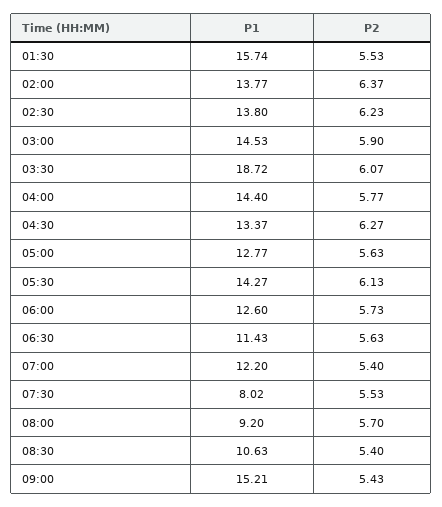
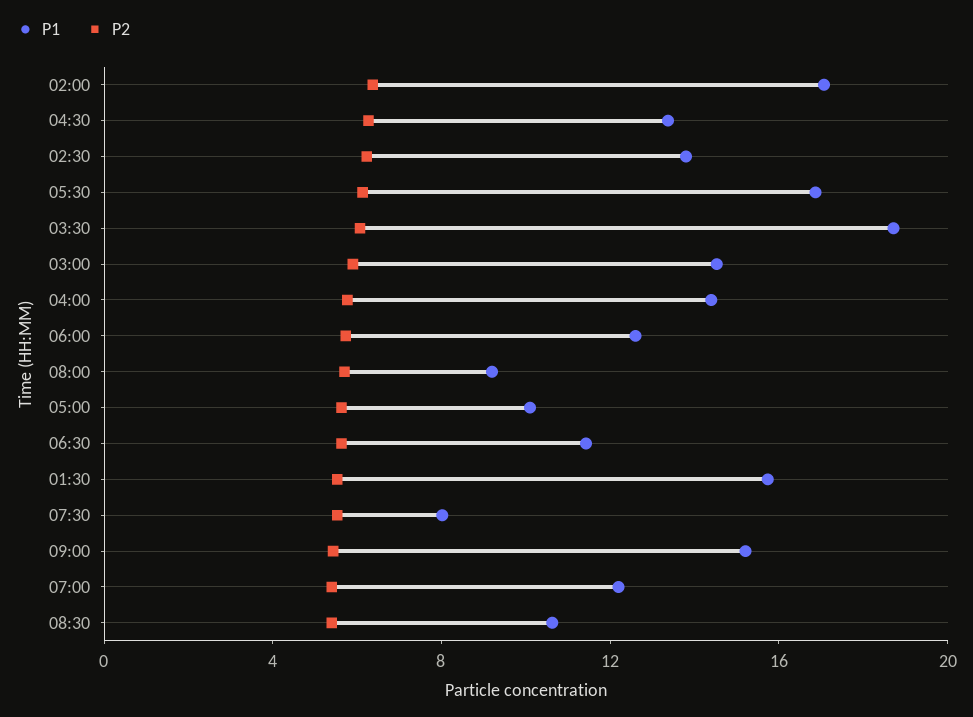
  {
    "P1": {
      "01:30": 15.74,
-     "02:00": 13.77,
+     "02:00": 17,
      "02:30": 13.8,
      "03:00": 14.53,
      "03:30": 18.72,
      "04:00": 14.4,
      "04:30": 13.37,
-     "05:00": 12.77,
+     "05:00": 10,
-     "05:30": 14.27,
+     "05:30": 17,
      "06:00": 12.6,
      "06:30": 11.43,
      "07:00": 12.2,
      "07:30": 8.02,
      "08:00": 9.2,
      "08:30": 10.63,
      "09:00": 15.21
    },
    "P2": {
      "01:30": 5.53,
      "02:00": 6.37,
      "02:30": 6.23,
      "03:00": 5.9,
      "03:30": 6.07,
      "04:00": 5.77,
      "04:30": 6.27,
      "05:00": 5.63,
      "05:30": 6.13,
      "06:00": 5.73,
      "06:30": 5.63,
      "07:00": 5.4,
      "07:30": 5.53,
      "08:00": 5.7,
      "08:30": 5.4,
      "09:00": 5.43
    }
  }

